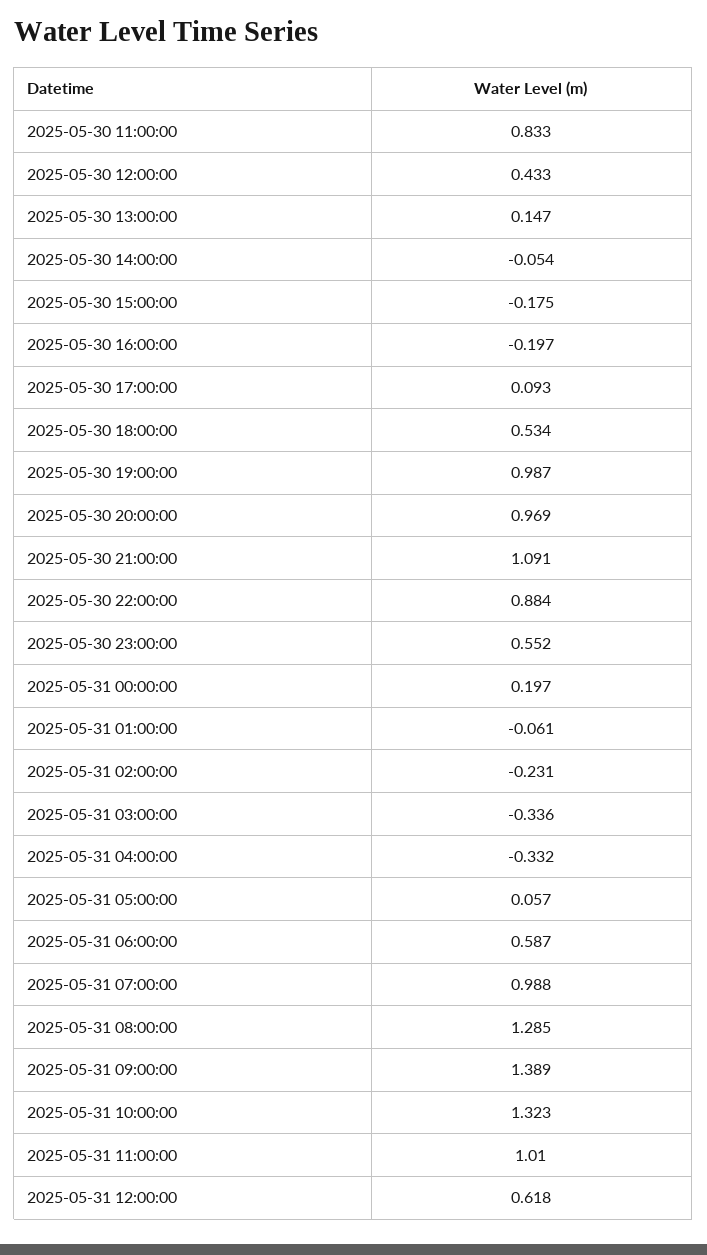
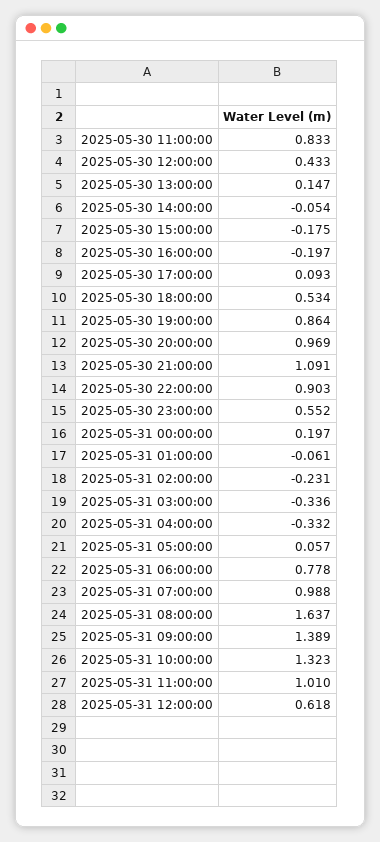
  {
    "2025-05-30 11:00:00": 0.833,
    "2025-05-30 12:00:00": 0.433,
    "2025-05-30 13:00:00": 0.147,
    "2025-05-30 14:00:00": -0.054,
    "2025-05-30 15:00:00": -0.175,
    "2025-05-30 16:00:00": -0.197,
    "2025-05-30 17:00:00": 0.093,
    "2025-05-30 18:00:00": 0.534,
-   "2025-05-30 19:00:00": 0.987,
+   "2025-05-30 19:00:00": 0.864,
    "2025-05-30 20:00:00": 0.969,
    "2025-05-30 21:00:00": 1.091,
-   "2025-05-30 22:00:00": 0.884,
+   "2025-05-30 22:00:00": 0.903,
    "2025-05-30 23:00:00": 0.552,
    "2025-05-31 00:00:00": 0.197,
    "2025-05-31 01:00:00": -0.061,
    "2025-05-31 02:00:00": -0.231,
    "2025-05-31 03:00:00": -0.336,
    "2025-05-31 04:00:00": -0.332,
    "2025-05-31 05:00:00": 0.057,
-   "2025-05-31 06:00:00": 0.587,
+   "2025-05-31 06:00:00": 0.778,
    "2025-05-31 07:00:00": 0.988,
-   "2025-05-31 08:00:00": 1.285,
+   "2025-05-31 08:00:00": 1.637,
    "2025-05-31 09:00:00": 1.389,
    "2025-05-31 10:00:00": 1.323,
    "2025-05-31 11:00:00": 1.01,
    "2025-05-31 12:00:00": 0.618
  }

